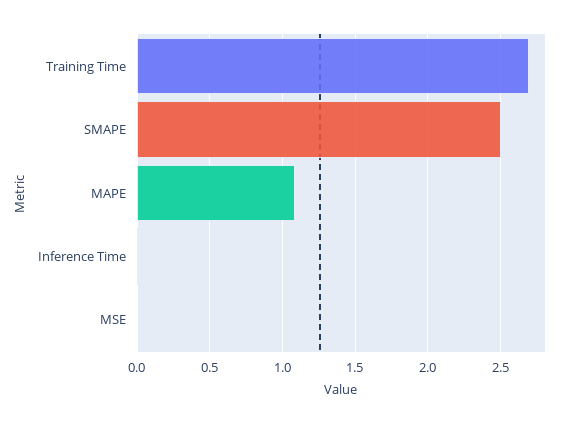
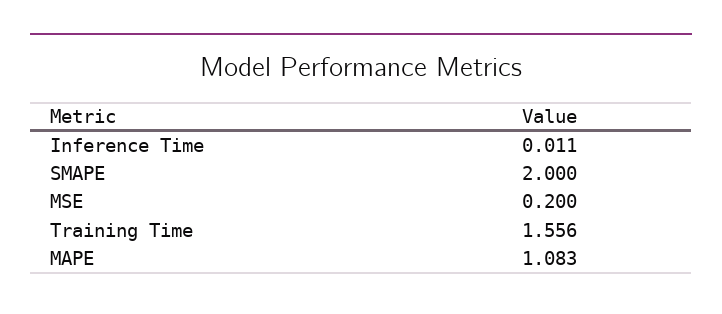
  {
-   "Training Time": 2.7,
+   "Training Time": 1.556,
-   "SMAPE": 2.5,
+   "SMAPE": 2,
    "MAPE": 1.083,
    "Inference Time": 0.011,
-   "MSE": 0
+   "MSE": 0.2
  }

